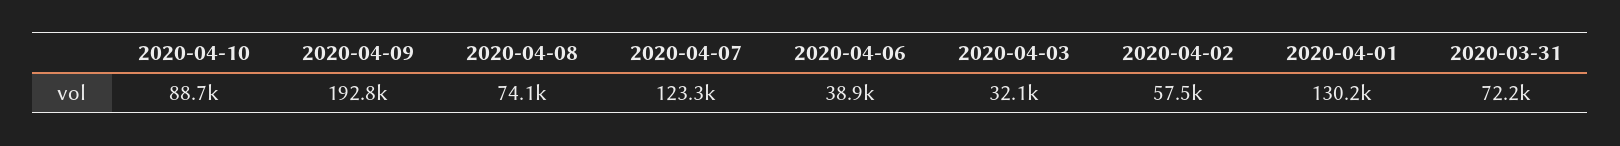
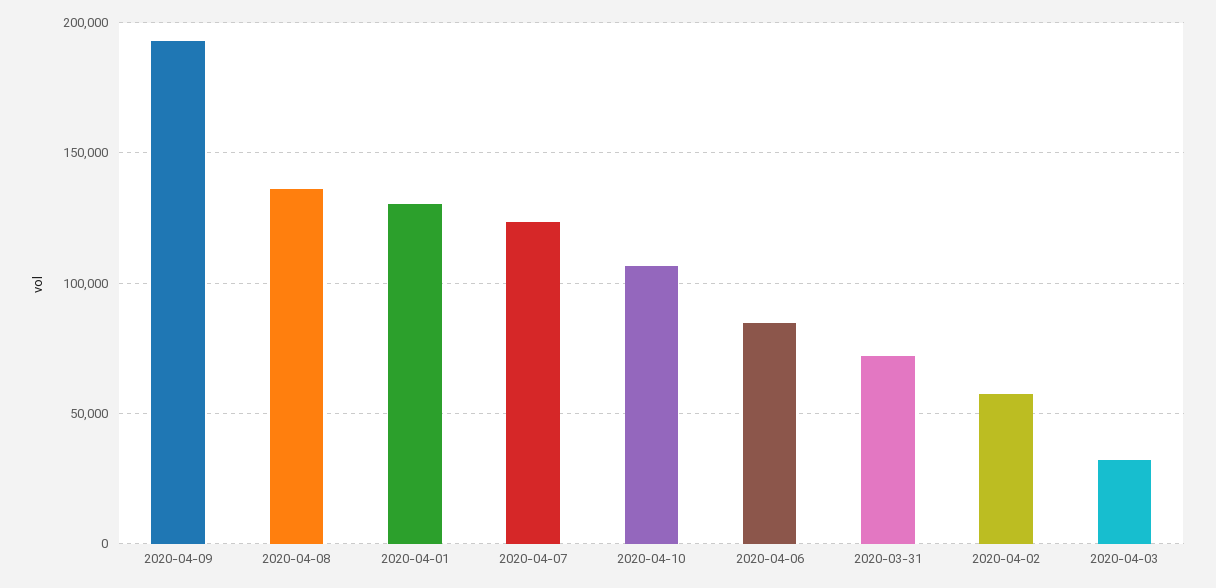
  {
-   "2020-04-10": 88700,
+   "2020-04-10": 105000,
    "2020-04-09": 192800,
-   "2020-04-08": 74100,
+   "2020-04-08": 135000,
    "2020-04-07": 123300,
-   "2020-04-06": 38900,
+   "2020-04-06": 85000,
    "2020-04-03": 32100,
    "2020-04-02": 57500,
    "2020-04-01": 130200,
    "2020-03-31": 72200
  }

